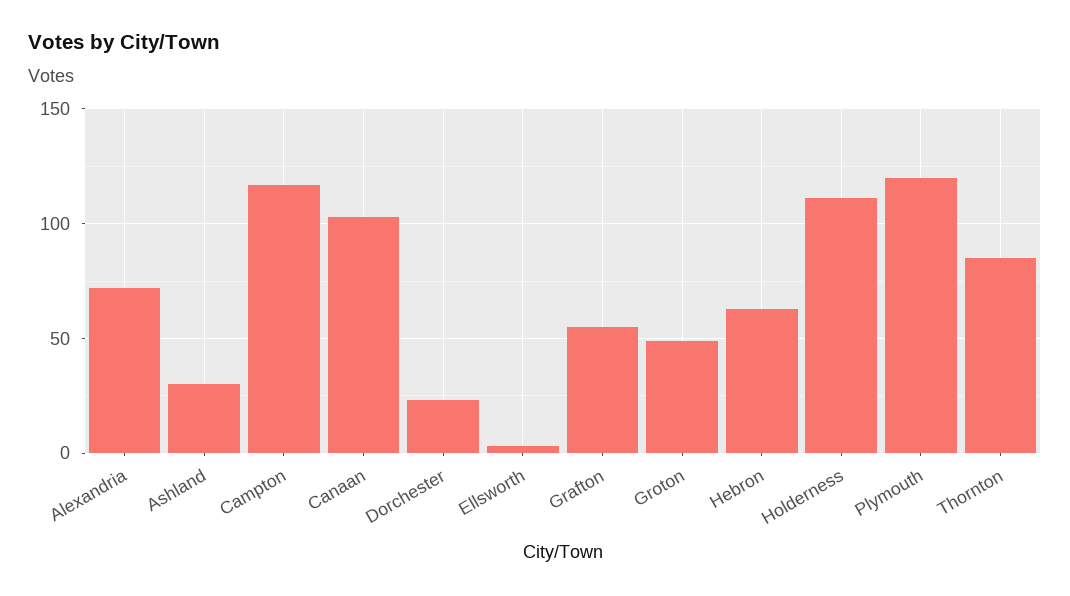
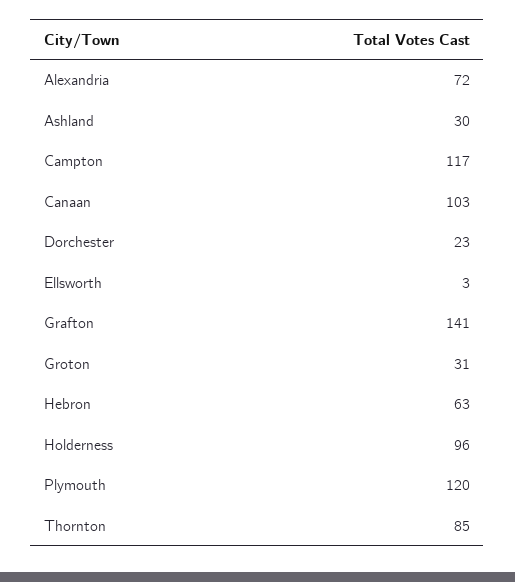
  {
    "Alexandria": 72,
    "Ashland": 30,
    "Campton": 117,
    "Canaan": 103,
    "Dorchester": 23,
    "Ellsworth": 3,
-   "Grafton": 55,
+   "Grafton": 141,
-   "Groton": 50,
+   "Groton": 31,
    "Hebron": 63,
-   "Holderness": 110,
+   "Holderness": 96,
    "Plymouth": 120,
    "Thornton": 85
  }

